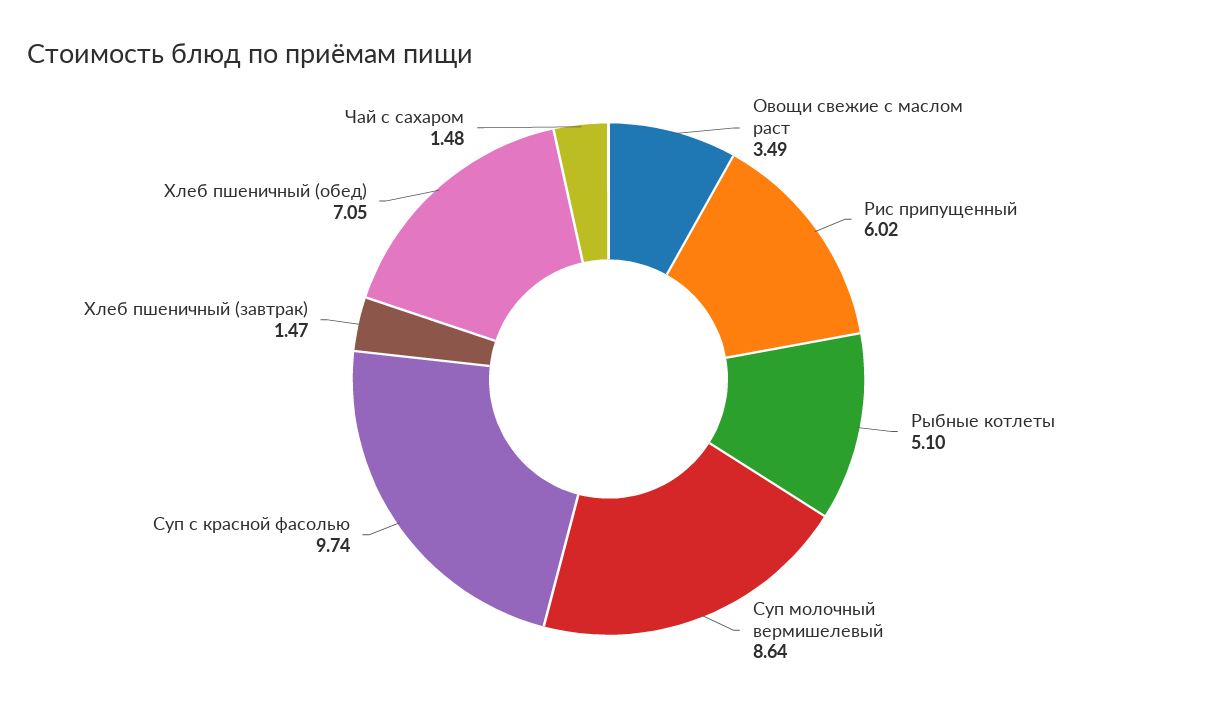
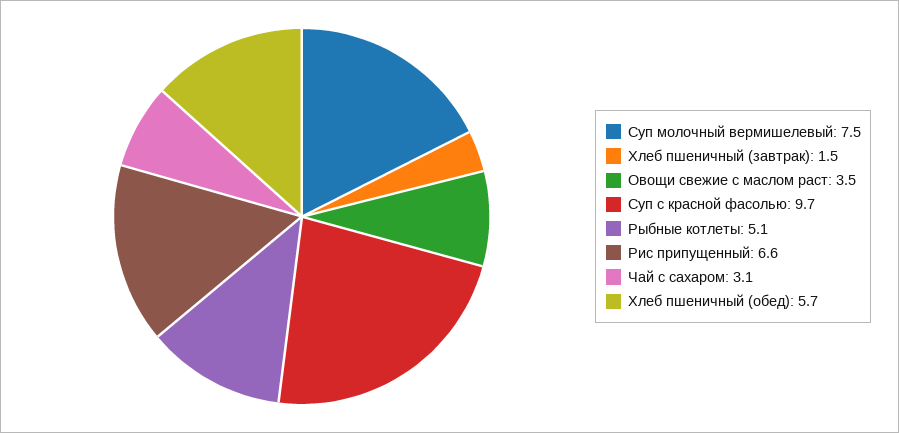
  {
    "Овощи свежие с маслом раст": 3.49,
-   "Рис припущенный": 6.02,
+   "Рис припущенный": 6.6,
    "Рыбные котлеты": 5.1,
-   "Суп молочный вермишелевый": 8.64,
+   "Суп молочный вермишелевый": 7.5,
    "Суп с красной фасолью": 9.74,
    "Хлеб пшеничный (завтрак)": 1.47,
-   "Хлеб пшеничный (обед)": 7.05,
+   "Хлеб пшеничный (обед)": 5.7,
-   "Чай с сахаром": 1.48
+   "Чай с сахаром": 3.1
  }

